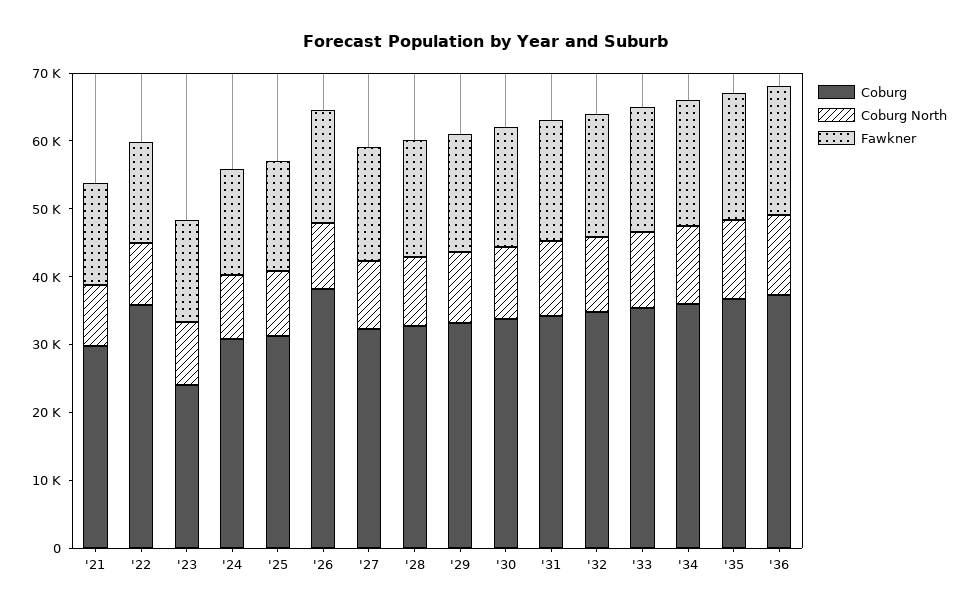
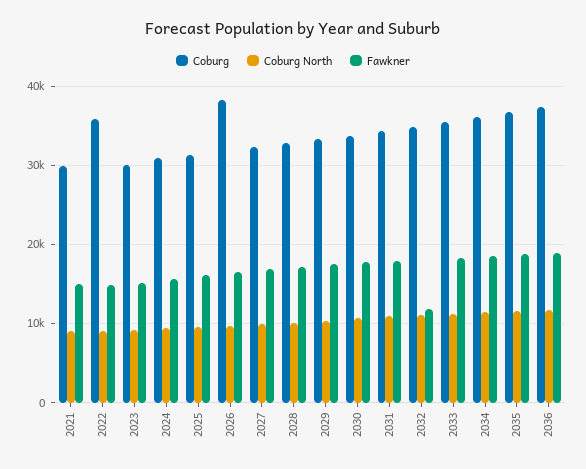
  {
    "Coburg": {
      "'21": 30000,
      "'22": 36000,
-     "'23": 24000,
+     "'23": 30000,
      "'24": 31000,
      "'25": 31000,
      "'26": 38000,
      "'27": 32000,
      "'28": 33000,
      "'29": 33000,
      "'30": 34000,
      "'31": 34000,
      "'32": 35000,
      "'33": 35000,
      "'34": 36000,
      "'35": 37000,
      "'36": 37000
    },
    "Coburg North": {
      "'21": 9000,
      "'22": 9000,
      "'23": 9000,
      "'24": 9000,
      "'25": 10000,
      "'26": 10000,
      "'27": 10000,
      "'28": 10000,
      "'29": 10000,
      "'30": 11000,
      "'31": 11000,
      "'32": 11000,
      "'33": 11000,
      "'34": 11000,
      "'35": 12000,
      "'36": 12000
    },
    "Fawkner": {
      "'21": 15000,
      "'22": 15000,
      "'23": 15000,
      "'24": 16000,
      "'25": 16000,
      "'26": 17000,
      "'27": 17000,
      "'28": 17000,
      "'29": 17000,
      "'30": 18000,
      "'31": 18000,
-     "'32": 18000,
+     "'32": 12000,
      "'33": 18000,
      "'34": 19000,
      "'35": 19000,
      "'36": 19000
    }
  }

